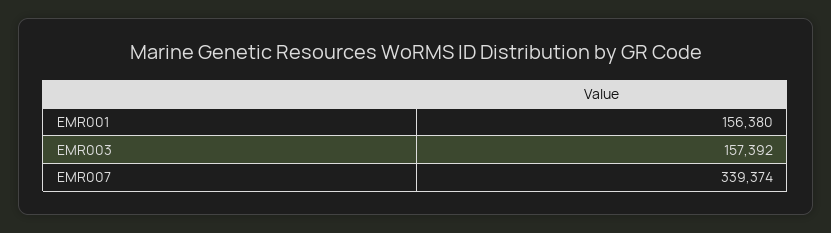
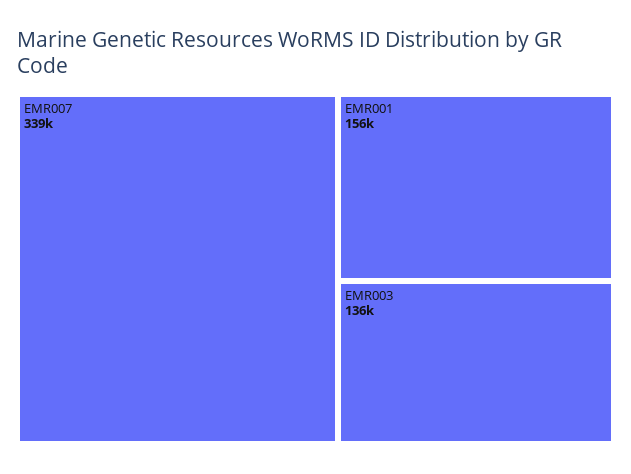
  {
    "EMR001": 156380,
-   "EMR003": 157392,
+   "EMR003": 136000,
    "EMR007": 339374
  }

